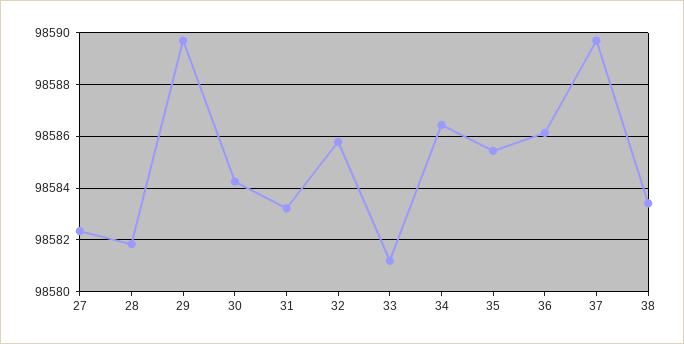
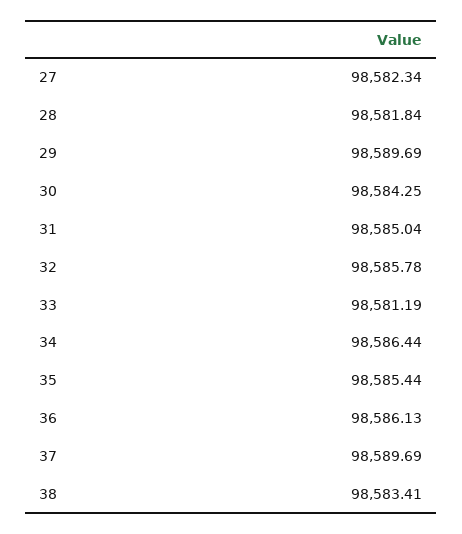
  {
    "27": 98582.34,
    "28": 98581.84,
    "29": 98589.69,
    "30": 98584.25,
-   "31": 98583.25,
+   "31": 98585.04,
    "32": 98585.78,
    "33": 98581.19,
    "34": 98586.44,
    "35": 98585.44,
    "36": 98586.13,
    "37": 98589.69,
    "38": 98583.41
  }

